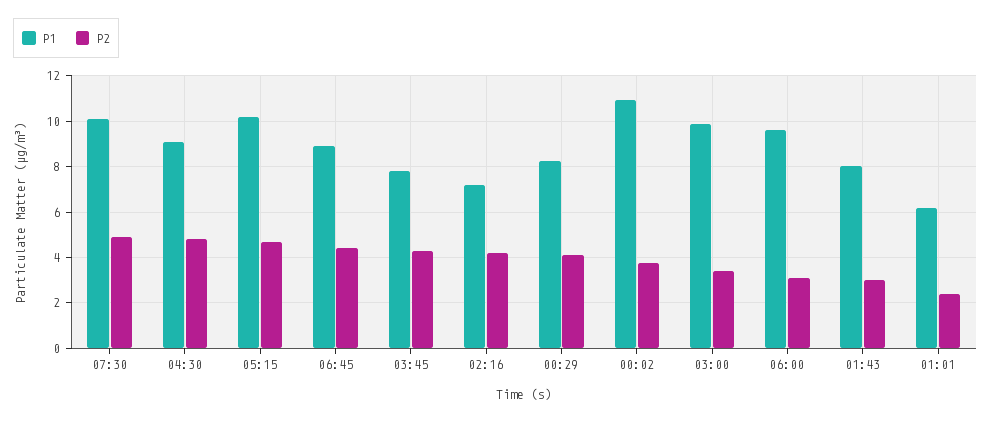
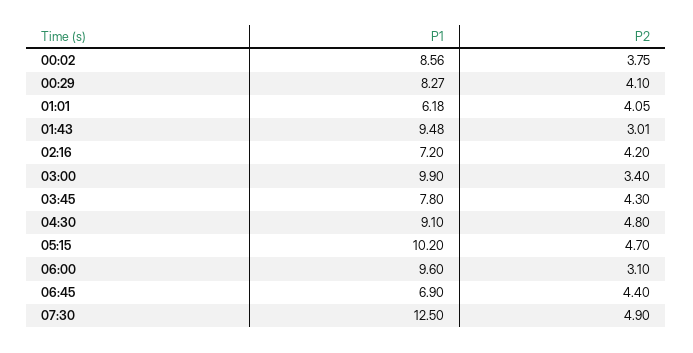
  {
    "P1": {
-     "07:30": 10,
+     "07:30": 12.5,
      "04:30": 9.1,
      "05:15": 10.2,
-     "06:45": 9,
+     "06:45": 6.9,
      "03:45": 7.8,
      "02:16": 7.2,
      "00:29": 8.27,
-     "00:02": 11,
+     "00:02": 8.56,
      "03:00": 9.9,
      "06:00": 9.6,
-     "01:43": 8,
+     "01:43": 9.48,
      "01:01": 6.18
    },
    "P2": {
      "07:30": 4.9,
      "04:30": 4.8,
      "05:15": 4.7,
      "06:45": 4.4,
      "03:45": 4.3,
      "02:16": 4.2,
      "00:29": 4.1,
      "00:02": 3.75,
      "03:00": 3.4,
      "06:00": 3.1,
      "01:43": 3.01,
-     "01:01": 2.5
+     "01:01": 4.05
    }
  }

